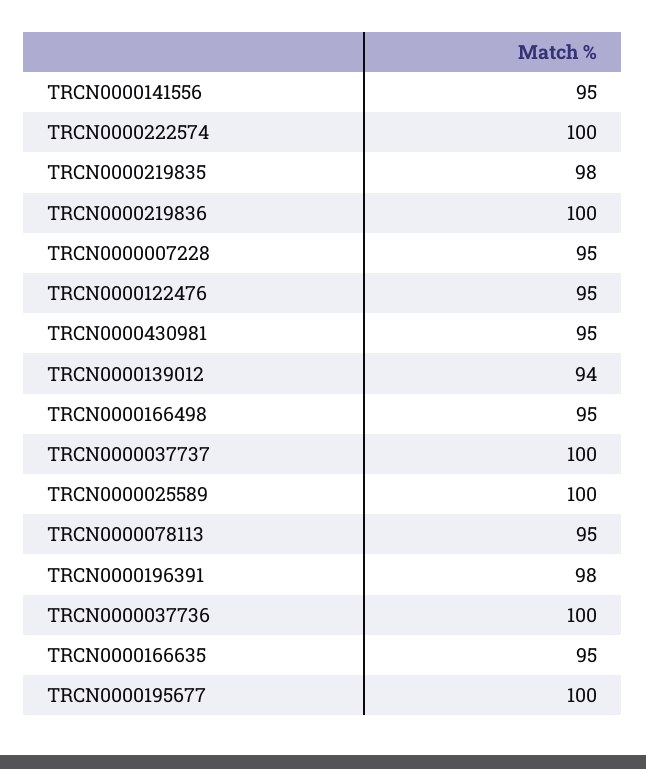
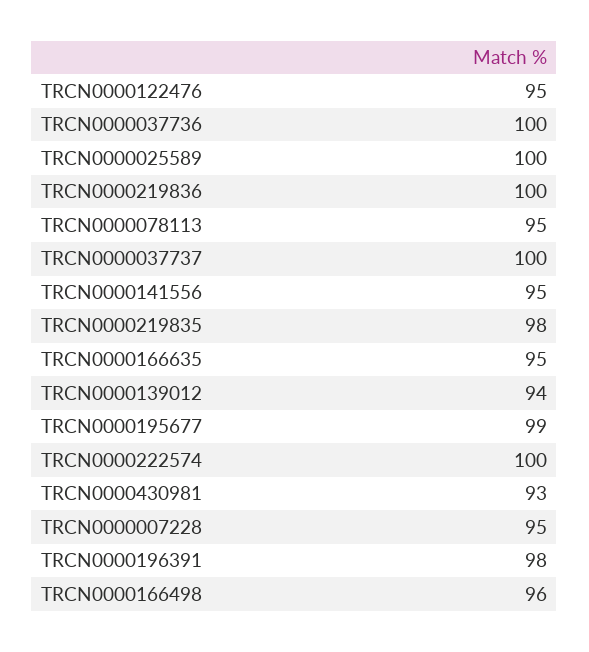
  {
    "TRCN0000141556": 95,
    "TRCN0000222574": 100,
    "TRCN0000219835": 98,
    "TRCN0000219836": 100,
    "TRCN0000007228": 95,
    "TRCN0000122476": 95,
-   "TRCN0000430981": 95,
+   "TRCN0000430981": 93,
    "TRCN0000139012": 94,
-   "TRCN0000166498": 95,
+   "TRCN0000166498": 96,
    "TRCN0000037737": 100,
    "TRCN0000025589": 100,
    "TRCN0000078113": 95,
    "TRCN0000196391": 98,
    "TRCN0000037736": 100,
    "TRCN0000166635": 95,
-   "TRCN0000195677": 100
+   "TRCN0000195677": 99
  }

